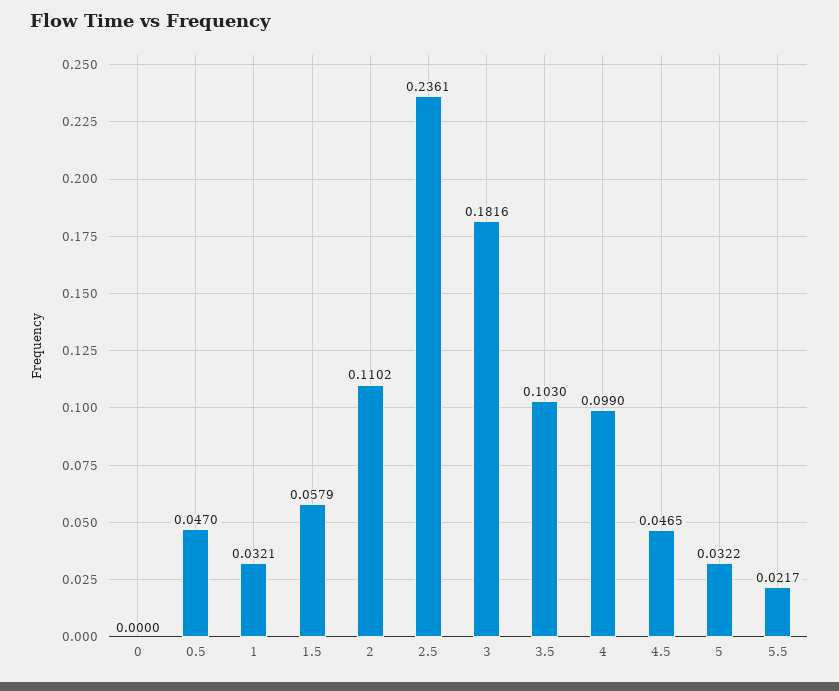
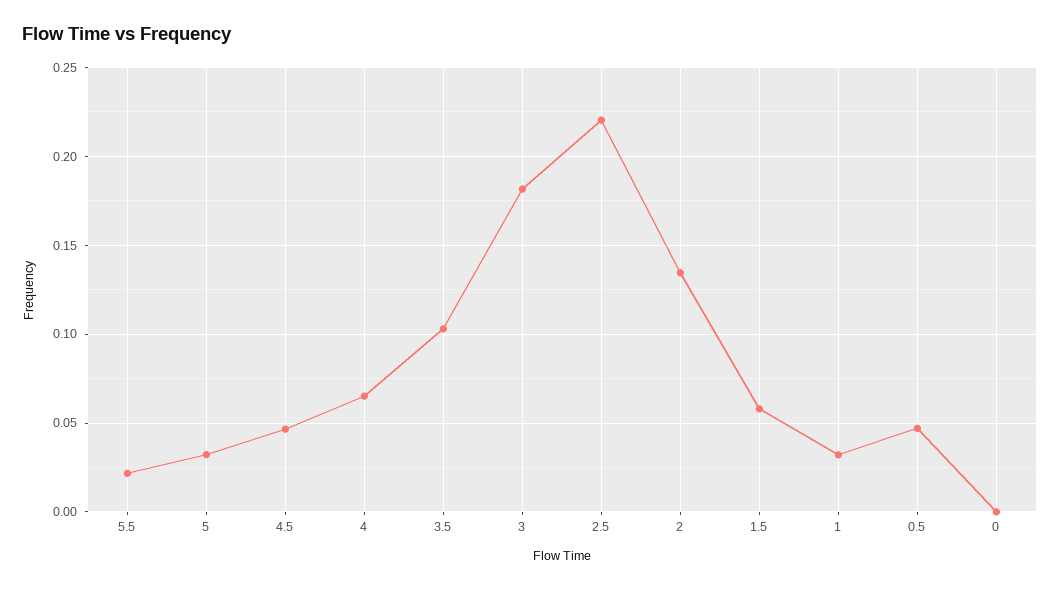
  {
    "0": 0,
    "0.5": 0.047,
    "1": 0.0321,
    "1.5": 0.0579,
-   "2": 0.1102,
+   "2": 0.135,
-   "2.5": 0.2361,
+   "2.5": 0.22,
    "3": 0.1816,
    "3.5": 0.103,
-   "4": 0.099,
+   "4": 0.065,
    "4.5": 0.0465,
    "5": 0.0322,
    "5.5": 0.0217
  }

